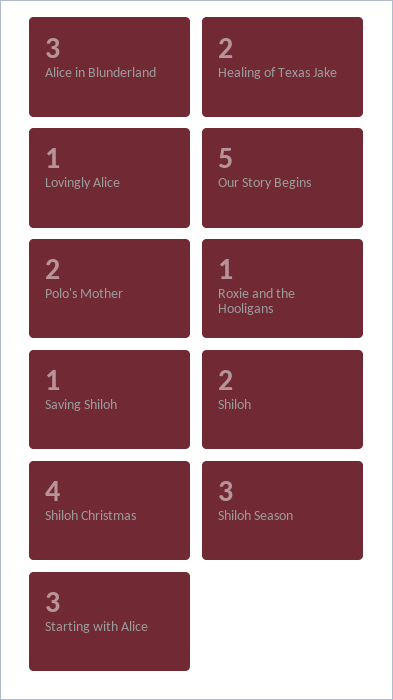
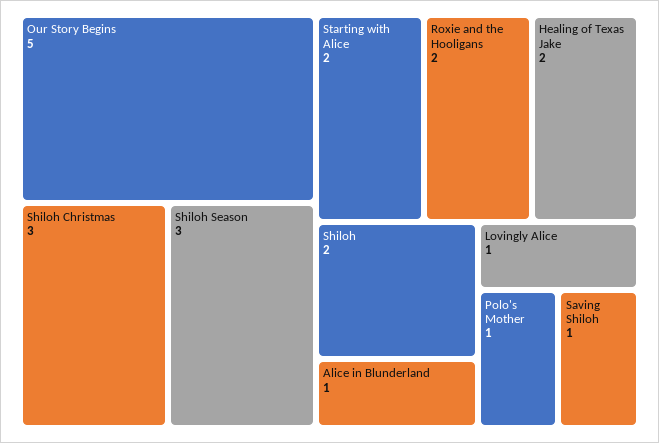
  {
-   "Alice in Blunderland": 3,
+   "Alice in Blunderland": 1,
    "Healing of Texas Jake": 2,
    "Lovingly Alice": 1,
    "Our Story Begins": 5,
-   "Polo's Mother": 2,
+   "Polo's Mother": 1,
-   "Roxie and the Hooligans": 1,
+   "Roxie and the Hooligans": 2,
    "Saving Shiloh": 1,
    "Shiloh": 2,
-   "Shiloh Christmas": 4,
+   "Shiloh Christmas": 3,
    "Shiloh Season": 3,
-   "Starting with Alice": 3
+   "Starting with Alice": 2
  }

